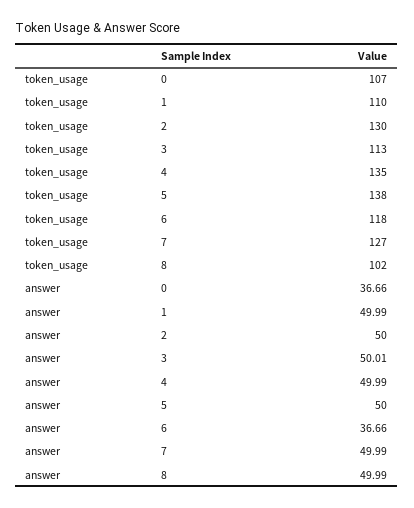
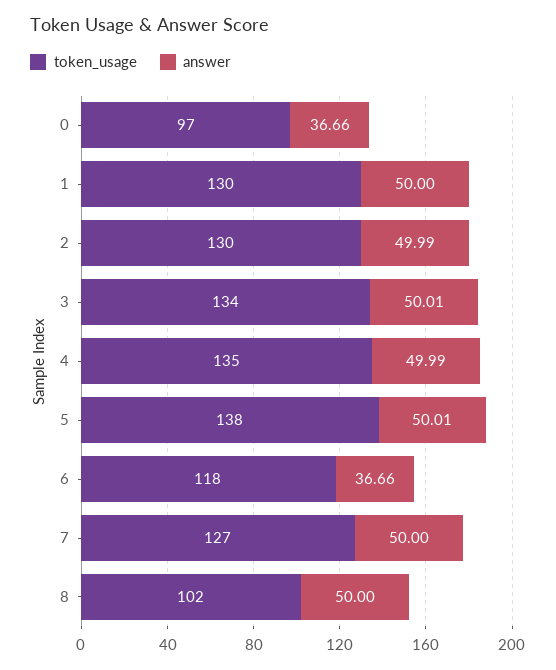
  {
    "token_usage": {
-     "0": 107,
+     "0": 97,
-     "1": 110,
+     "1": 130,
      "2": 130,
-     "3": 113,
+     "3": 134,
      "4": 135,
      "5": 138,
      "6": 118,
      "7": 127,
      "8": 102
    },
    "answer": {
      "0": 36.66,
-     "1": 49.99,
+     "1": 50,
-     "2": 50,
+     "2": 49.99,
      "3": 50.01,
      "4": 49.99,
-     "5": 50,
+     "5": 50.01,
      "6": 36.66,
-     "7": 49.99,
+     "7": 50,
-     "8": 49.99
+     "8": 50
    }
  }

